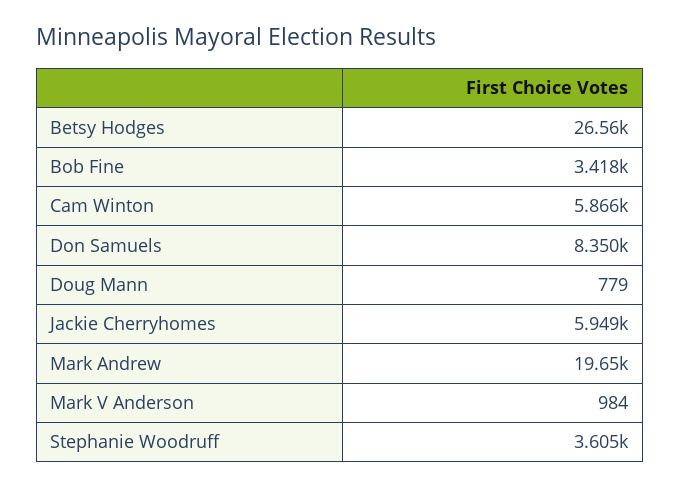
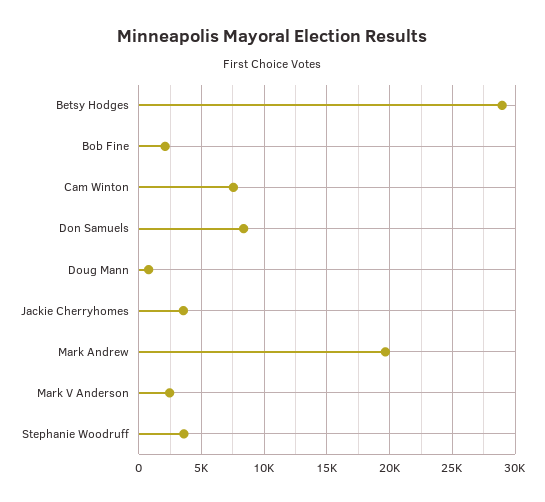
  {
-   "Betsy Hodges": 26560,
+   "Betsy Hodges": 29000,
-   "Bob Fine": 3418,
+   "Bob Fine": 2000,
-   "Cam Winton": 5866,
+   "Cam Winton": 7500,
    "Don Samuels": 8350,
    "Doug Mann": 779,
-   "Jackie Cherryhomes": 5949,
+   "Jackie Cherryhomes": 3500,
    "Mark Andrew": 19650,
-   "Mark V Anderson": 984,
+   "Mark V Anderson": 2500,
    "Stephanie Woodruff": 3605
  }

